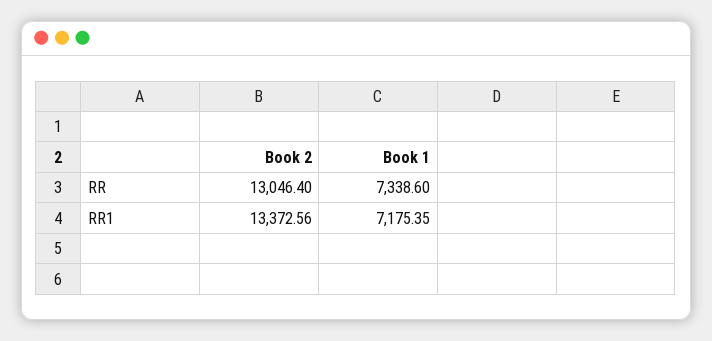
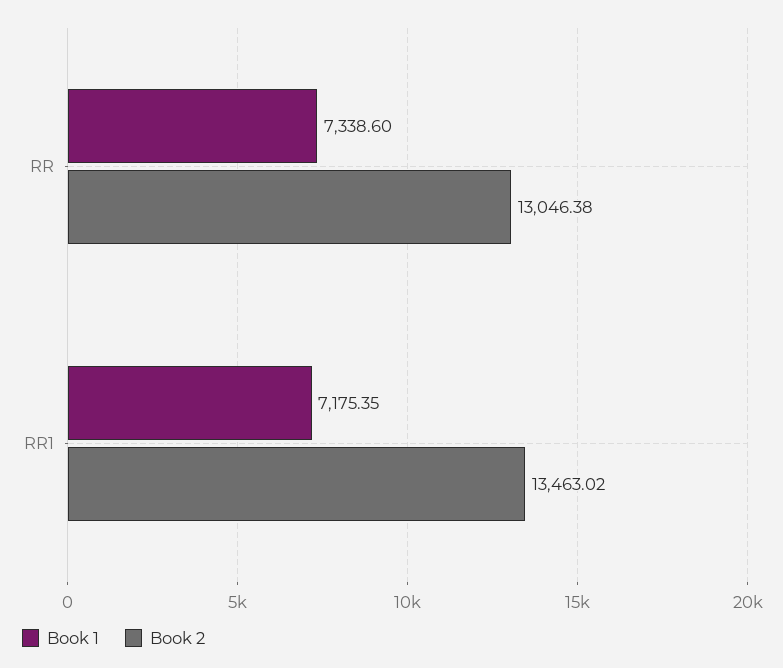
  {
    "Book 2": {
-     "RR": 13046.4,
+     "RR": 13046.38,
-     "RR1": 13372.56
+     "RR1": 13463.02
    },
    "Book 1": {
      "RR": 7338.6,
      "RR1": 7175.35
    }
  }

